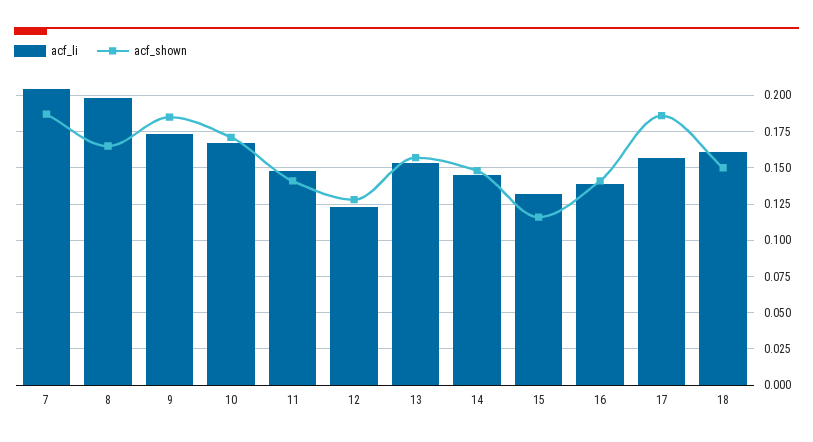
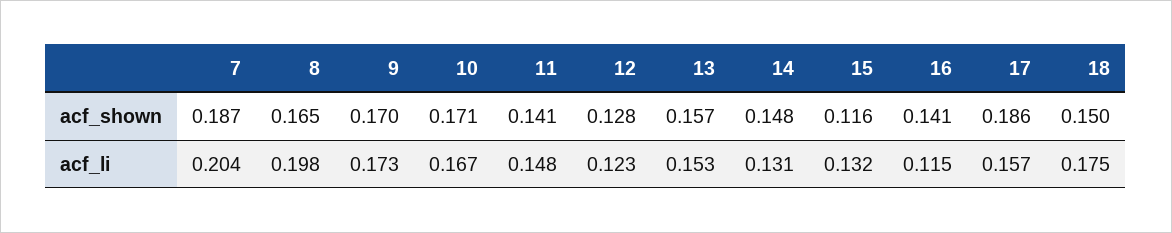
  {
    "acf_li": {
      "7": 0.204,
      "8": 0.198,
      "9": 0.173,
      "10": 0.167,
      "11": 0.148,
      "12": 0.123,
      "13": 0.153,
-     "14": 0.145,
+     "14": 0.131,
      "15": 0.132,
-     "16": 0.14,
+     "16": 0.115,
      "17": 0.157,
-     "18": 0.16
+     "18": 0.175
    },
    "acf_shown": {
      "7": 0.187,
      "8": 0.165,
-     "9": 0.185,
+     "9": 0.17,
      "10": 0.171,
      "11": 0.141,
      "12": 0.128,
      "13": 0.157,
      "14": 0.148,
      "15": 0.116,
      "16": 0.141,
      "17": 0.186,
      "18": 0.15
    }
  }

